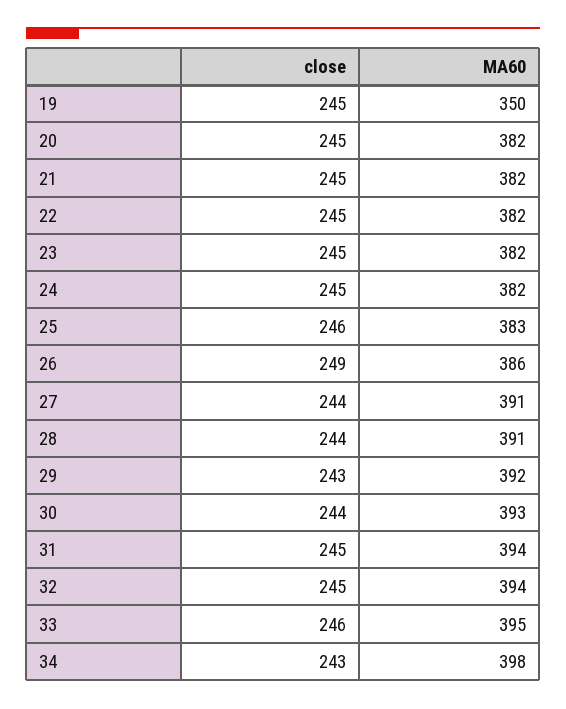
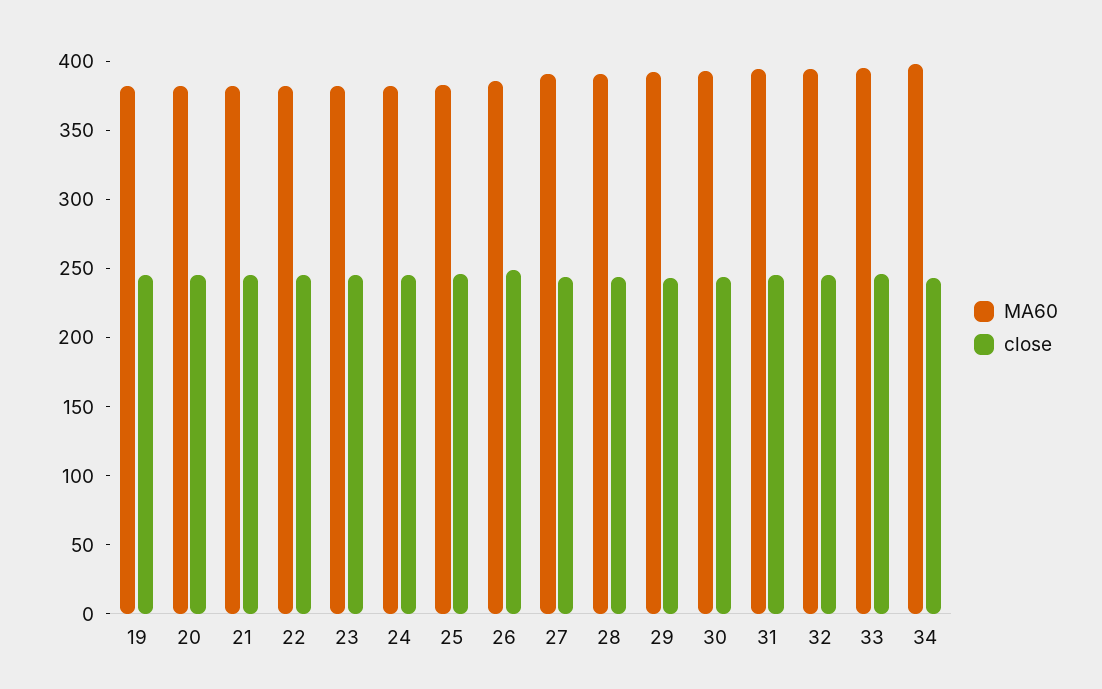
  {
    "close": {
      "19": 245,
      "20": 245,
      "21": 245,
      "22": 245,
      "23": 245,
      "24": 245,
      "25": 246,
      "26": 249,
      "27": 244,
      "28": 244,
      "29": 243,
      "30": 244,
      "31": 245,
      "32": 245,
      "33": 246,
      "34": 243
    },
    "MA60": {
-     "19": 350,
+     "19": 380,
      "20": 382,
      "21": 382,
      "22": 382,
      "23": 382,
      "24": 382,
      "25": 383,
      "26": 386,
      "27": 391,
      "28": 391,
      "29": 392,
      "30": 393,
      "31": 394,
      "32": 394,
      "33": 395,
      "34": 398
    }
  }

